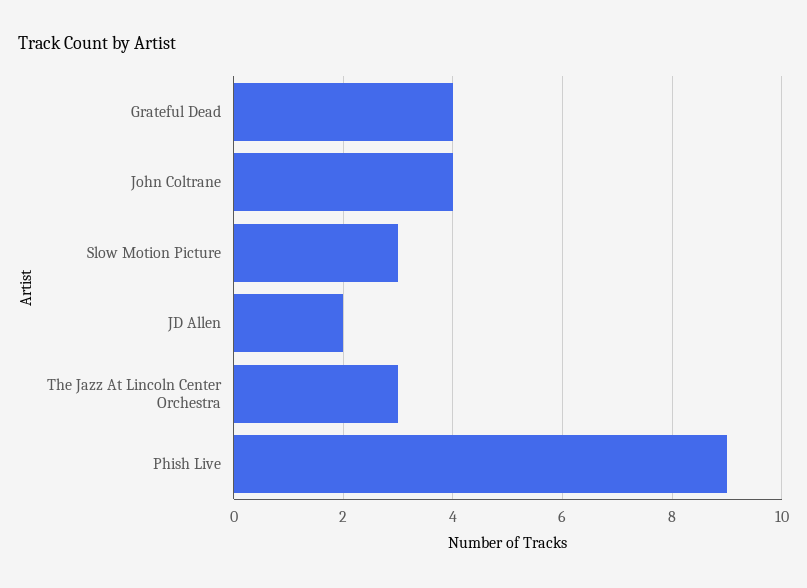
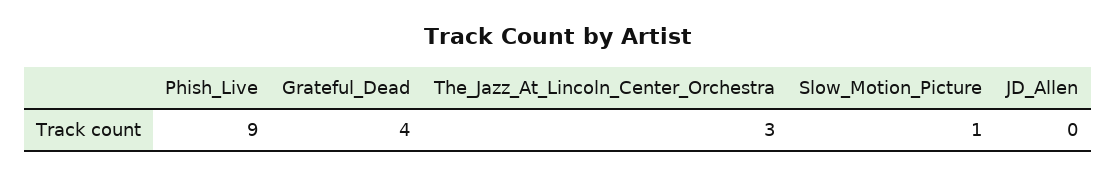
  {
    "Grateful Dead": 4,
-   "John Coltrane": 4,
-   "Slow Motion Picture": 3,
+   "Slow Motion Picture": 1,
-   "JD Allen": 2,
+   "JD Allen": 0,
    "The Jazz At Lincoln Center Orchestra": 3,
    "Phish Live": 9
  }

